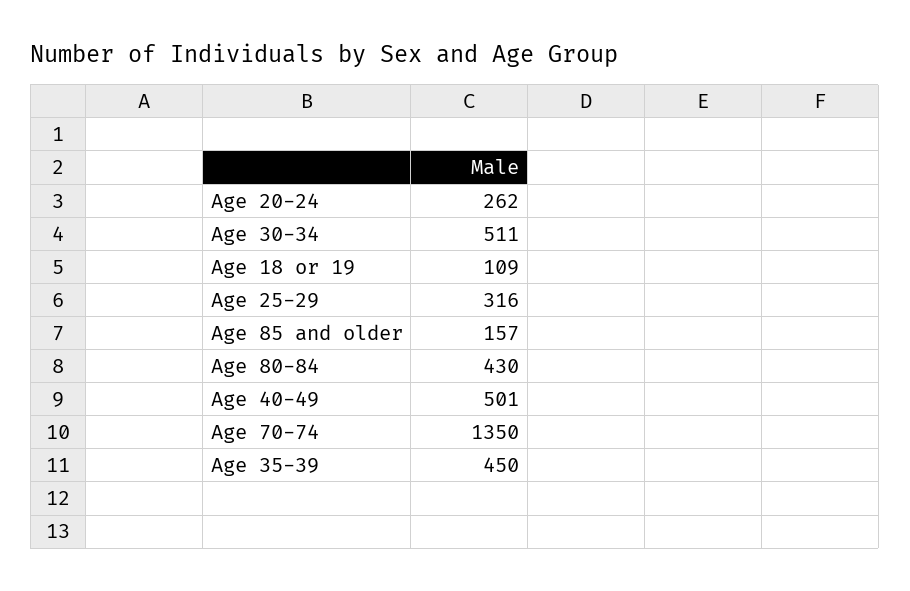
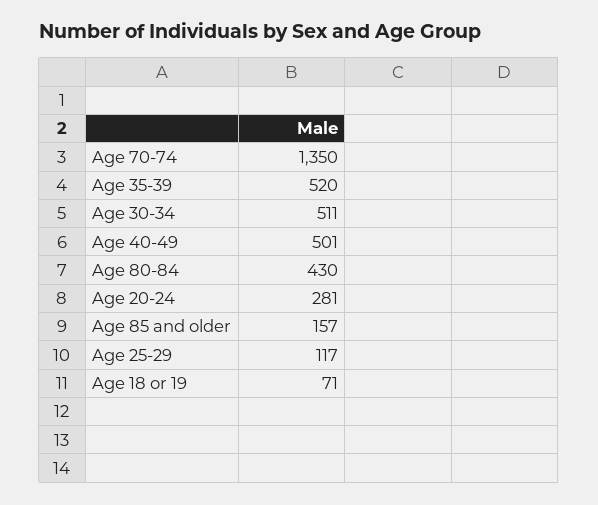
  {
-   "Age 20-24": 262,
+   "Age 20-24": 281,
    "Age 30-34": 511,
-   "Age 18 or 19": 109,
+   "Age 18 or 19": 71,
-   "Age 25-29": 316,
+   "Age 25-29": 117,
    "Age 85 and older": 157,
    "Age 80-84": 430,
    "Age 40-49": 501,
    "Age 70-74": 1350,
-   "Age 35-39": 450
+   "Age 35-39": 520
  }

